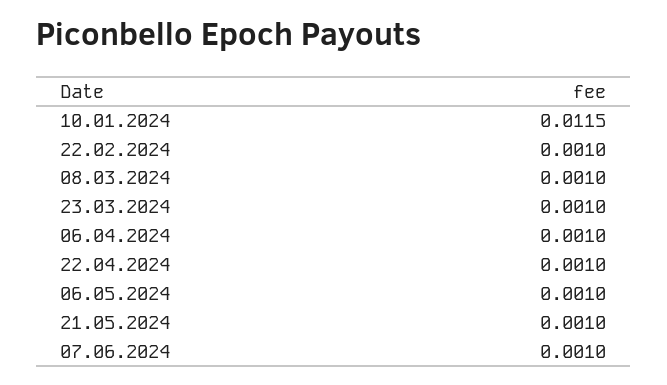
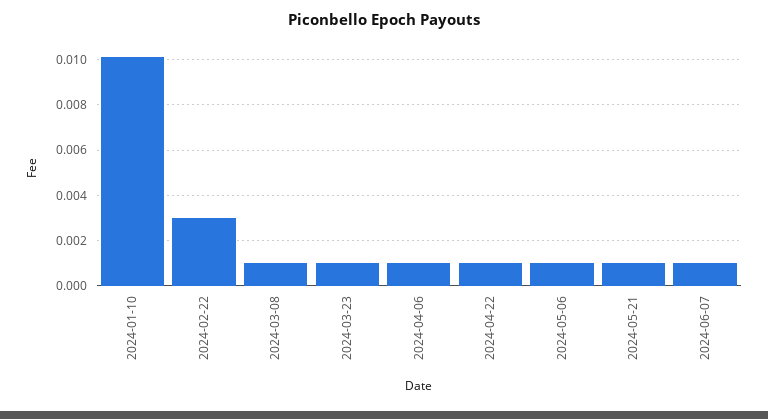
  {
-   "10.01.2024": 0.0115,
+   "10.01.2024": 0.01,
-   "22.02.2024": 0.001,
+   "22.02.2024": 0.003,
    "08.03.2024": 0.001,
    "23.03.2024": 0.001,
    "06.04.2024": 0.001,
    "22.04.2024": 0.001,
    "06.05.2024": 0.001,
    "21.05.2024": 0.001,
    "07.06.2024": 0.001
  }

